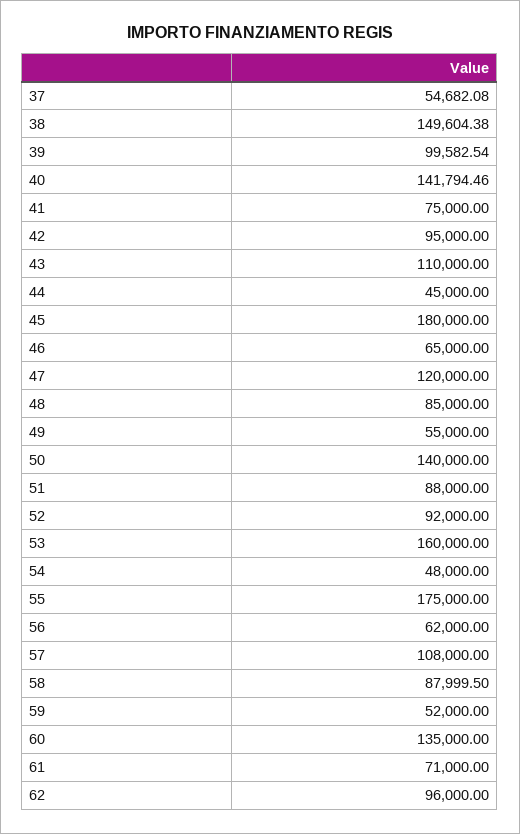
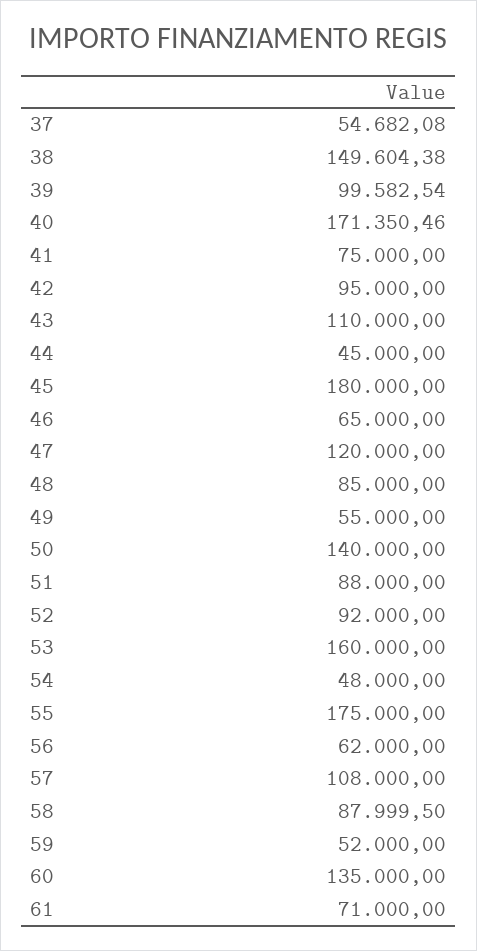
  {
    "37": 54682.08,
    "38": 149604.38,
    "39": 99582.54,
-   "40": 141794.46,
+   "40": 171350.46,
    "41": 75000,
    "42": 95000,
    "43": 110000,
    "44": 45000,
    "45": 180000,
    "46": 65000,
    "47": 120000,
    "48": 85000,
    "49": 55000,
    "50": 140000,
    "51": 88000,
    "52": 92000,
    "53": 160000,
    "54": 48000,
    "55": 175000,
    "56": 62000,
    "57": 108000,
    "58": 87999.5,
    "59": 52000,
    "60": 135000,
-   "61": 71000,
+   "61": 71000
-   "62": 96000
  }

